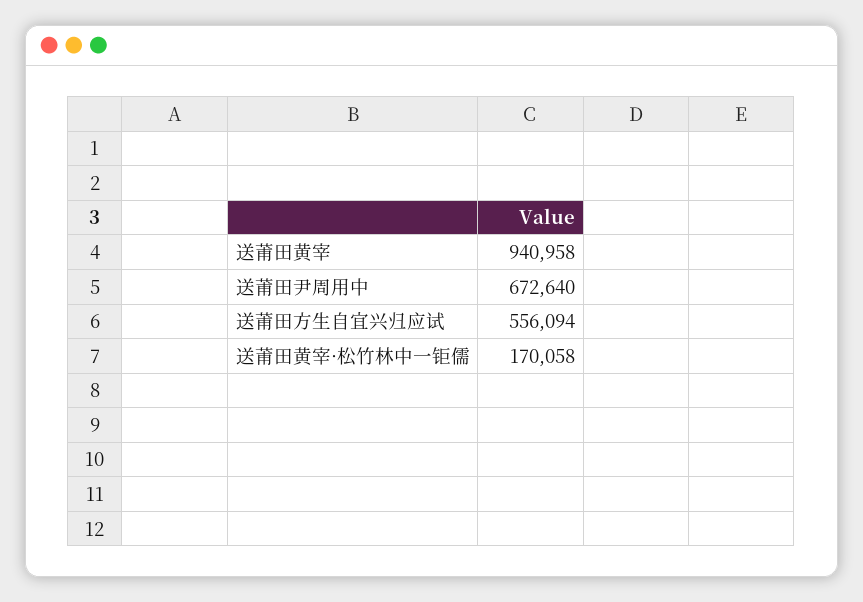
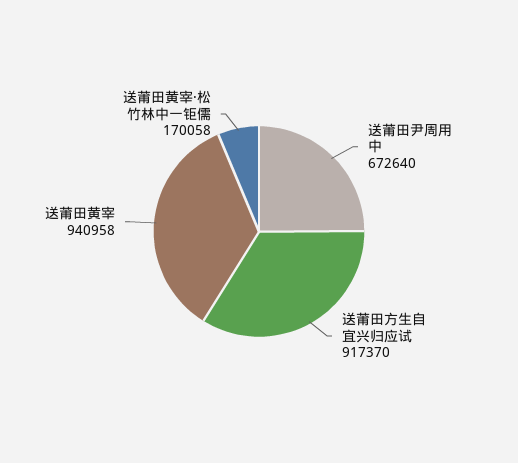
  {
    "送莆田黄宰": 940958,
    "送莆田尹周用中": 672640,
-   "送莆田方生自宜兴归应试": 556094,
+   "送莆田方生自宜兴归应试": 917370,
    "送莆田黄宰·松竹林中一钜儒": 170058
  }

